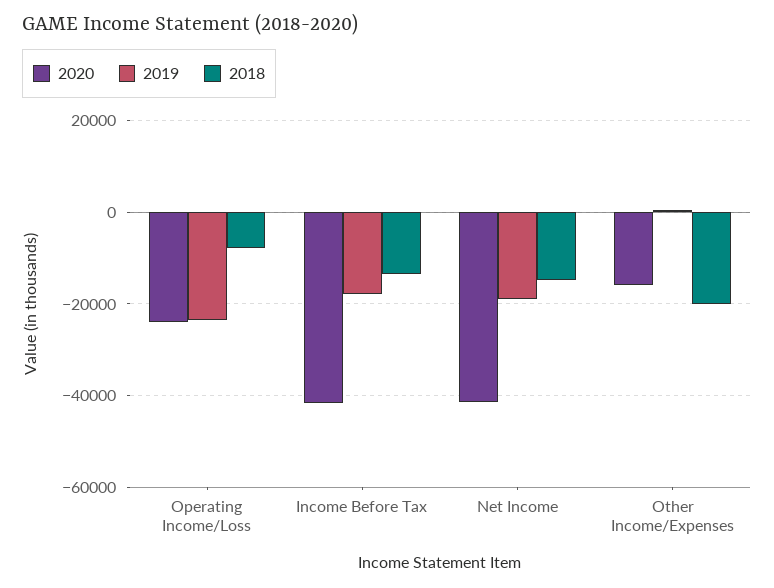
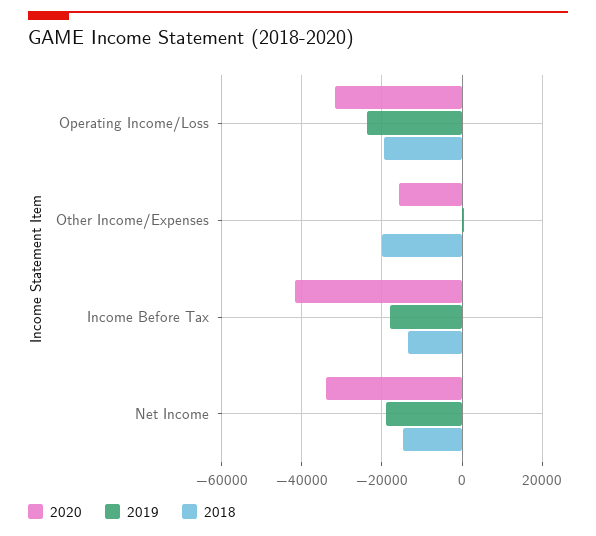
  {
    "2020": {
-     "Operating Income/Loss": -24000,
+     "Operating Income/Loss": -32000,
      "Income Before Tax": -42000,
-     "Net Income": -42000,
+     "Net Income": -34000,
      "Other Income/Expenses": -16000
    },
    "2019": {
      "Operating Income/Loss": -24000,
      "Income Before Tax": -18000,
      "Net Income": -18000,
      "Other Income/Expenses": 0
    },
    "2018": {
-     "Operating Income/Loss": -8000,
+     "Operating Income/Loss": -20000,
      "Income Before Tax": -14000,
      "Net Income": -14000,
      "Other Income/Expenses": -20000
    }
  }

